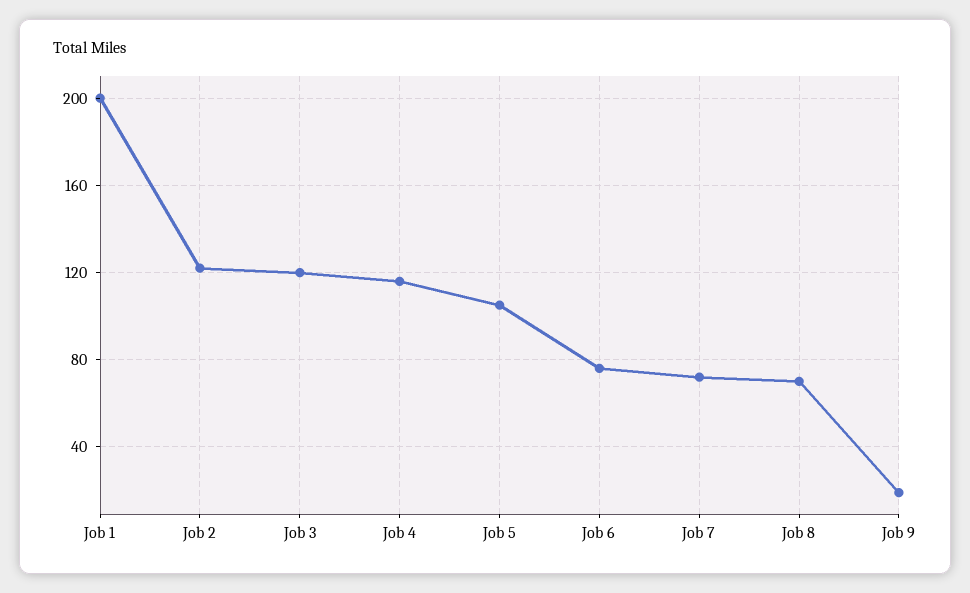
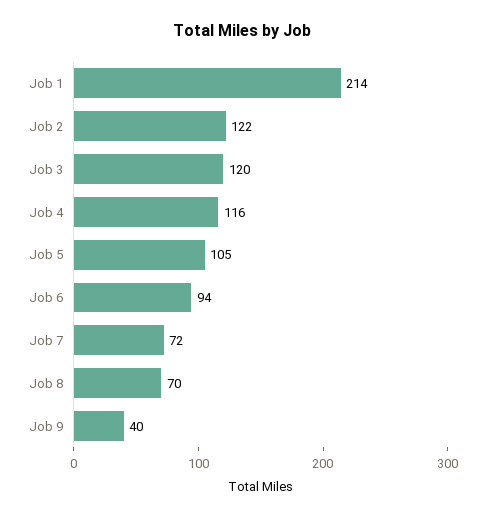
  {
-   "Job 1": 200,
+   "Job 1": 214,
    "Job 2": 122,
    "Job 3": 120,
    "Job 4": 116,
    "Job 5": 105,
-   "Job 6": 75,
+   "Job 6": 94,
    "Job 7": 72,
    "Job 8": 70,
-   "Job 9": 20
+   "Job 9": 40
  }

